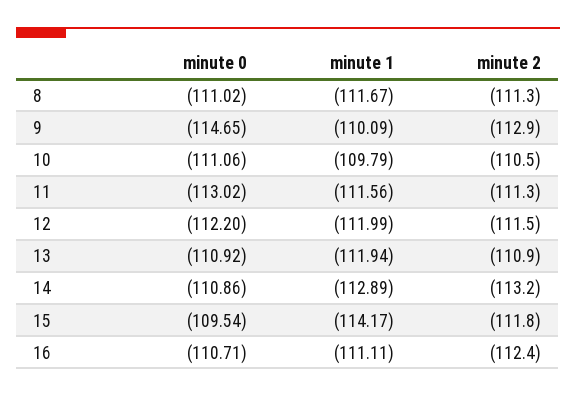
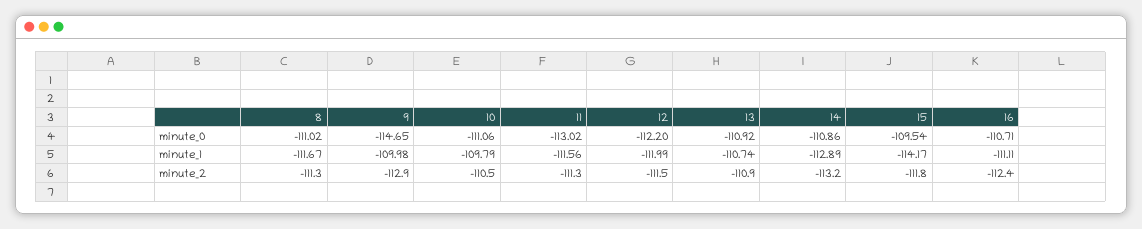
  {
    "minute 0": {
      "8": -111.02,
      "9": -114.65,
      "10": -111.06,
      "11": -113.02,
      "12": -112.2,
      "13": -110.92,
      "14": -110.86,
      "15": -109.54,
      "16": -110.71
    },
    "minute 1": {
      "8": -111.67,
-     "9": -110.09,
+     "9": -109.98,
      "10": -109.79,
      "11": -111.56,
      "12": -111.99,
-     "13": -111.94,
+     "13": -110.74,
      "14": -112.89,
      "15": -114.17,
      "16": -111.11
    },
    "minute 2": {
      "8": -111.3,
      "9": -112.9,
      "10": -110.5,
      "11": -111.3,
      "12": -111.5,
      "13": -110.9,
      "14": -113.2,
      "15": -111.8,
      "16": -112.4
    }
  }

